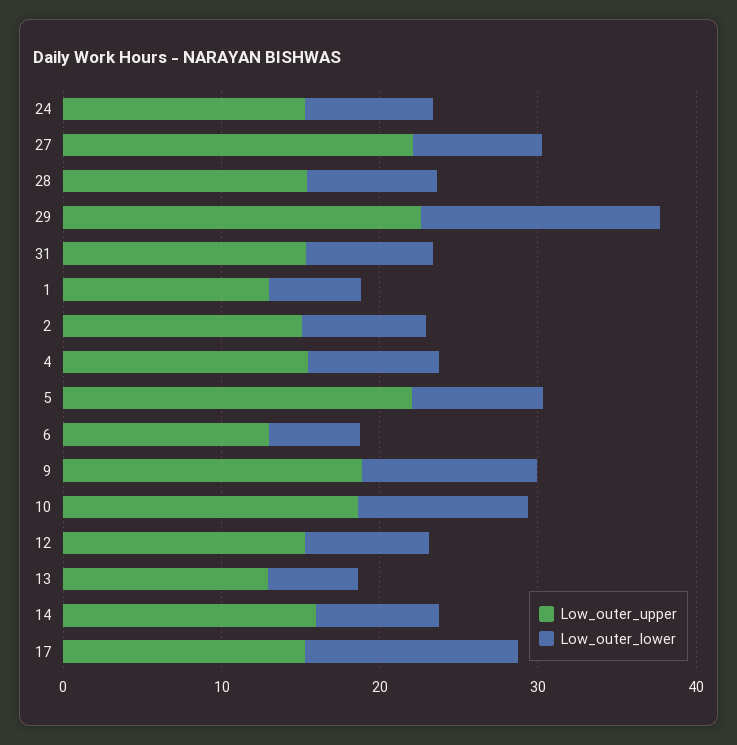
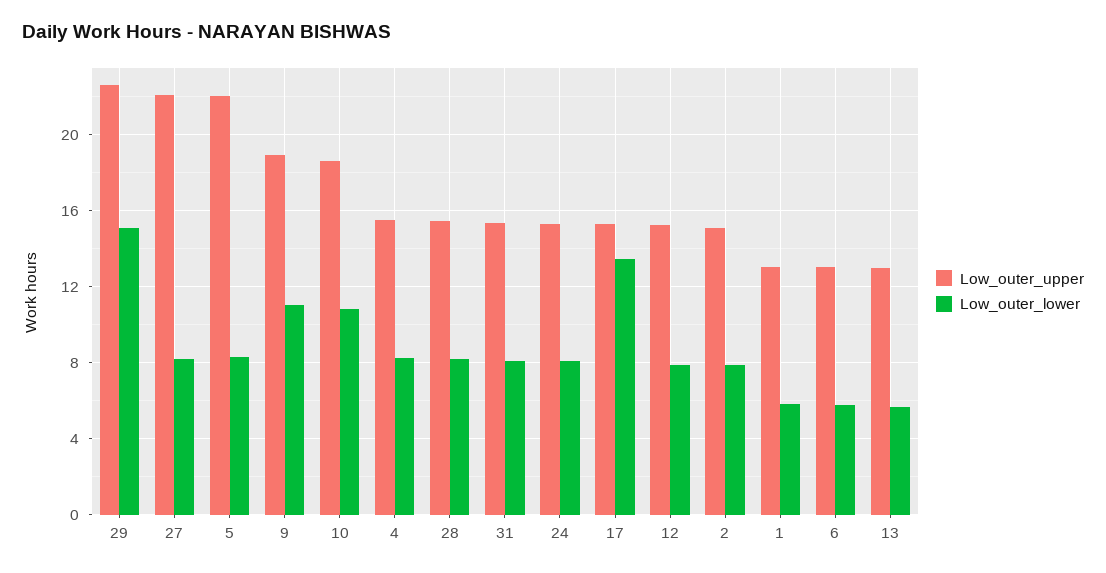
  {
    "Low_outer_upper": {
      "24": 15.5,
      "27": 22,
      "28": 15.5,
      "29": 22.5,
      "31": 15.5,
      "1": 13,
      "2": 15,
      "4": 15.5,
      "5": 22,
      "6": 13,
      "9": 19,
      "10": 18.5,
      "12": 15.5,
      "13": 13,
-     "14": 16,
      "17": 15.5
    },
    "Low_outer_lower": {
      "24": 8,
      "27": 8,
      "28": 8,
      "29": 15,
      "31": 8,
      "1": 6,
      "2": 8,
      "4": 8.5,
      "5": 8.5,
      "6": 6,
      "9": 11,
      "10": 11,
      "12": 8,
      "13": 5.5,
-     "14": 8,
      "17": 13.5
    }
  }

